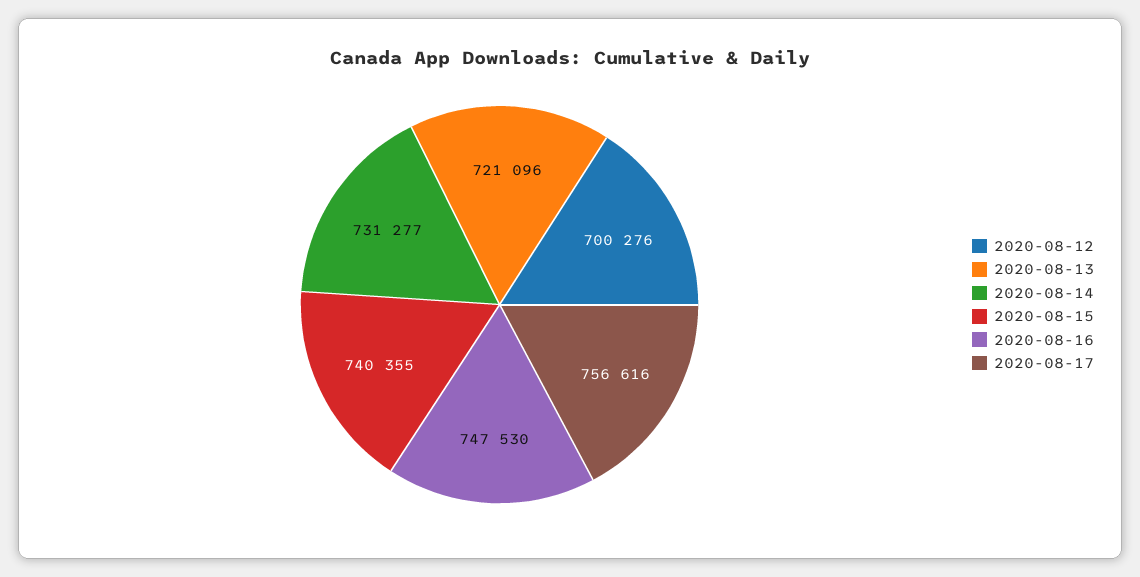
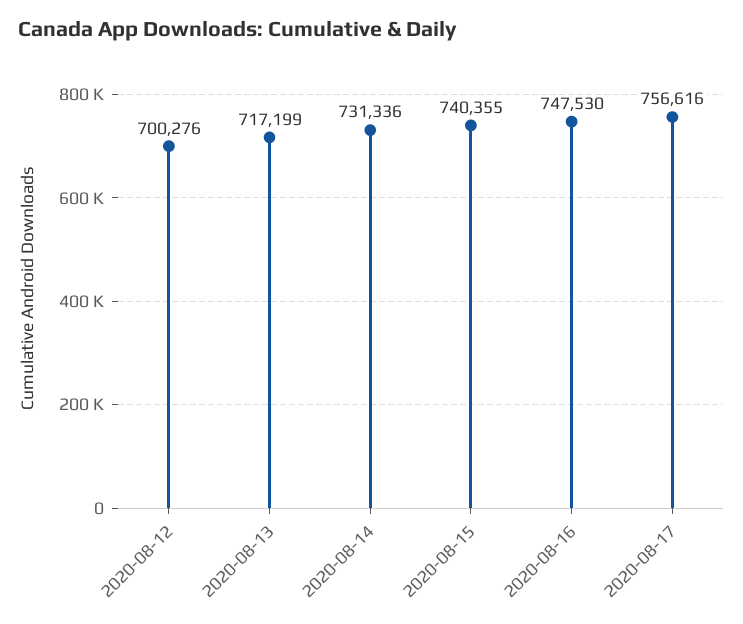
  {
    "2020-08-12": 700276,
-   "2020-08-13": 721096,
+   "2020-08-13": 717199,
-   "2020-08-14": 731277,
+   "2020-08-14": 731336,
    "2020-08-15": 740355,
    "2020-08-16": 747530,
    "2020-08-17": 756616
  }

